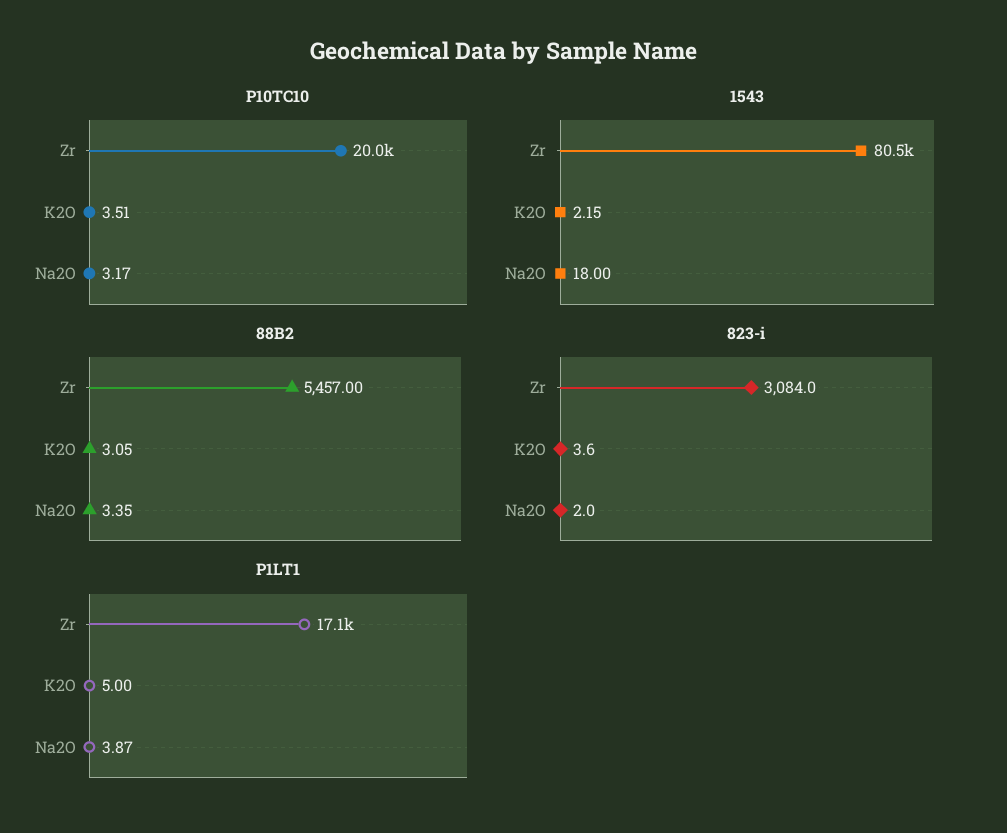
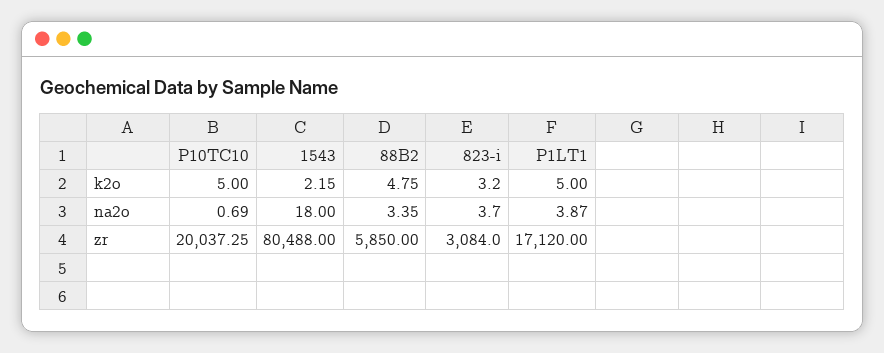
  {
    "P10TC10": {
      "Zr": 20037.25,
-     "K2O": 3.51,
+     "K2O": 5,
-     "Na2O": 3.17
+     "Na2O": 0.69
    },
    "1543": {
      "Zr": 80488,
      "K2O": 2.15,
      "Na2O": 18
    },
    "88B2": {
-     "Zr": 5457,
+     "Zr": 5850,
-     "K2O": 3.05,
+     "K2O": 4.75,
      "Na2O": 3.35
    },
    "823-i": {
      "Zr": 3084,
-     "K2O": 3.6,
+     "K2O": 3.2,
-     "Na2O": 2
+     "Na2O": 3.7
    },
    "P1LT1": {
      "Zr": 17120,
      "K2O": 5,
      "Na2O": 3.87
    }
  }

